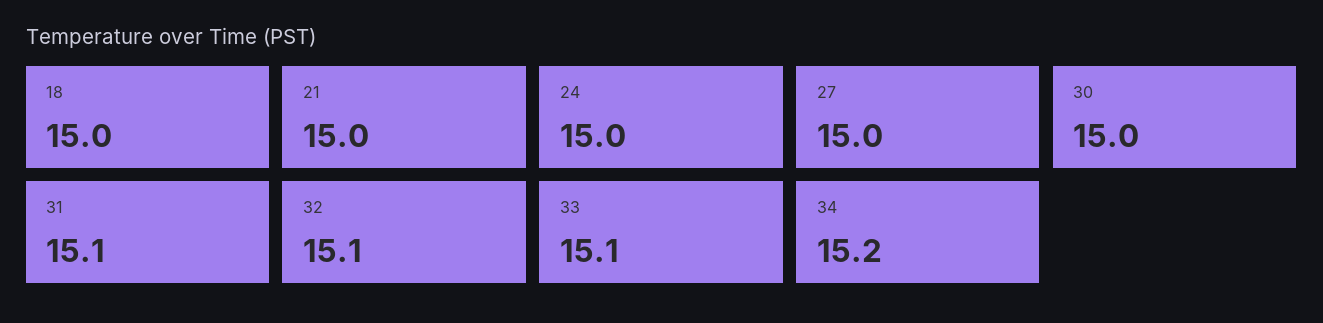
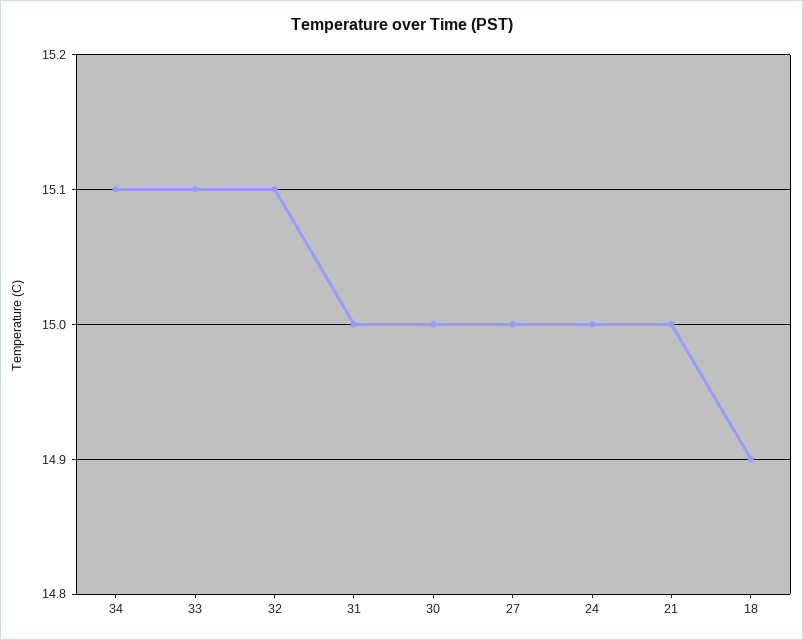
  {
-   "18": 15,
+   "18": 14.9,
    "21": 15,
    "24": 15,
    "27": 15,
    "30": 15,
-   "31": 15.1,
+   "31": 15,
    "32": 15.1,
    "33": 15.1,
-   "34": 15.2
+   "34": 15.1
  }

